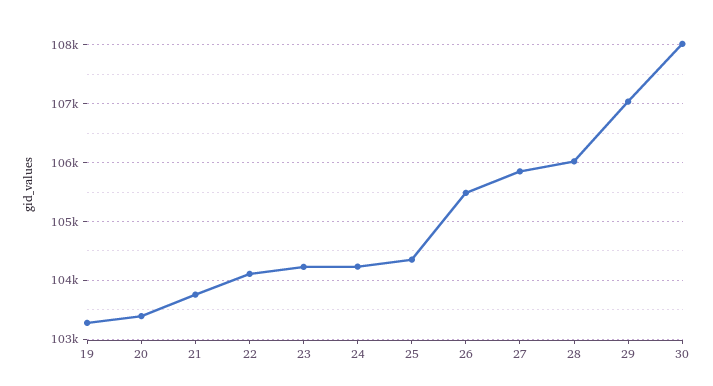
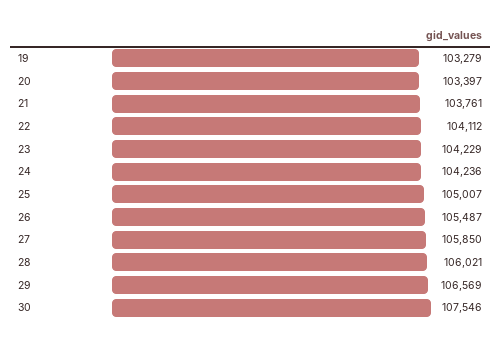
  {
    "19": 103279,
    "20": 103397,
    "21": 103761,
    "22": 104112,
    "23": 104229,
    "24": 104236,
-   "25": 104400,
+   "25": 105007,
    "26": 105487,
    "27": 105850,
    "28": 106021,
-   "29": 107000,
+   "29": 106569,
-   "30": 108000
+   "30": 107546
  }

